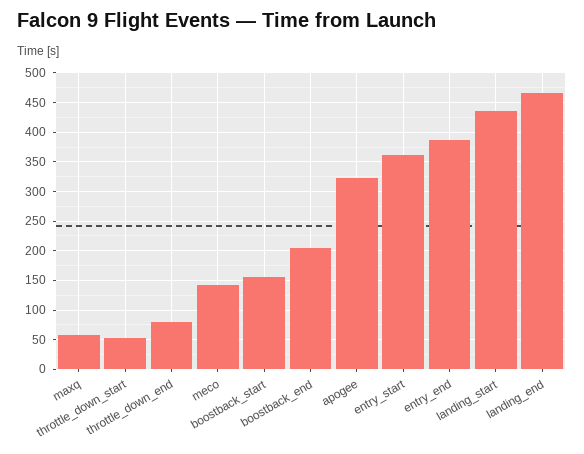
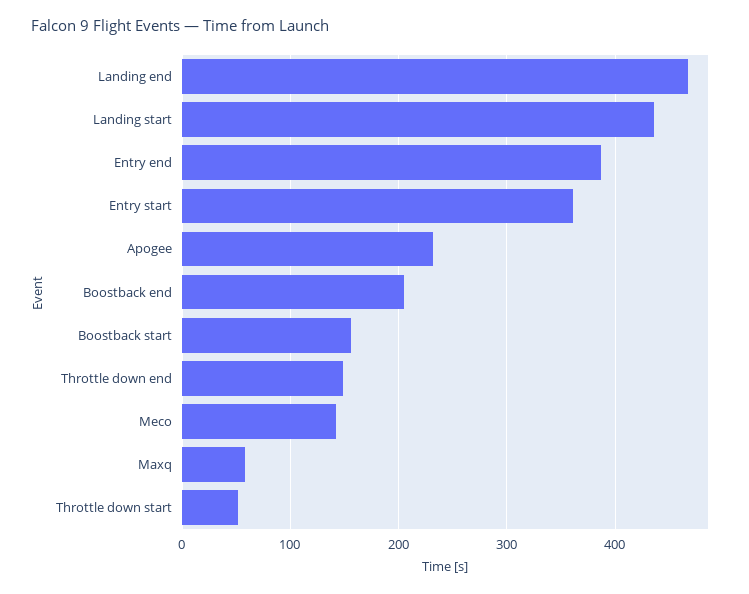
  {
    "maxq": 60,
    "throttle_down_start": 50,
-   "throttle_down_end": 75,
+   "throttle_down_end": 150,
    "meco": 140,
    "boostback_start": 160,
    "boostback_end": 210,
-   "apogee": 325,
+   "apogee": 230,
    "entry_start": 360,
    "entry_end": 390,
    "landing_start": 440,
    "landing_end": 470
  }

